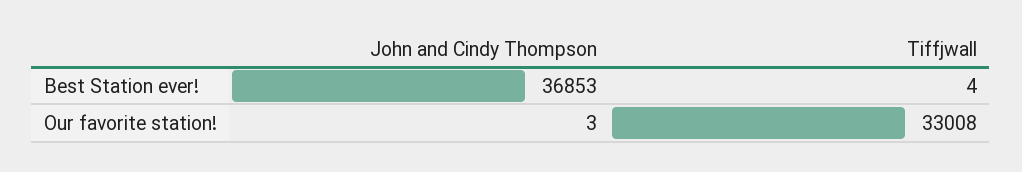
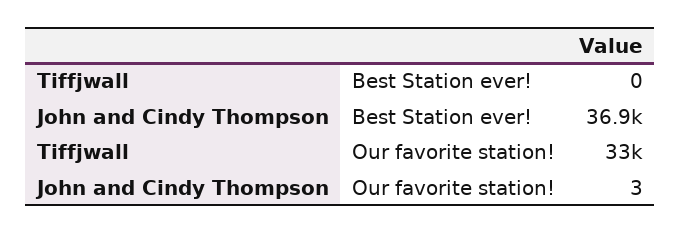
  {
    "John and Cindy Thompson": {
      "Best Station ever!": 36853,
      "Our favorite station!": 3
    },
    "Tiffjwall": {
-     "Best Station ever!": 4,
+     "Best Station ever!": 0,
      "Our favorite station!": 33008
    }
  }

